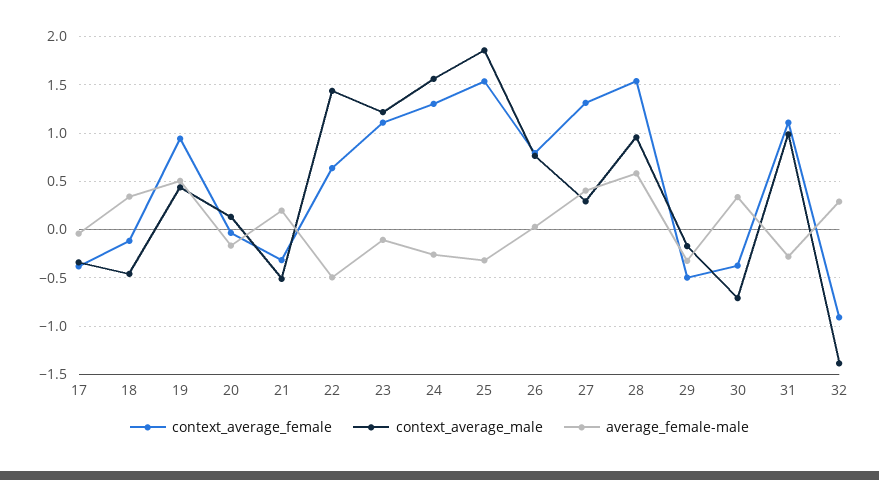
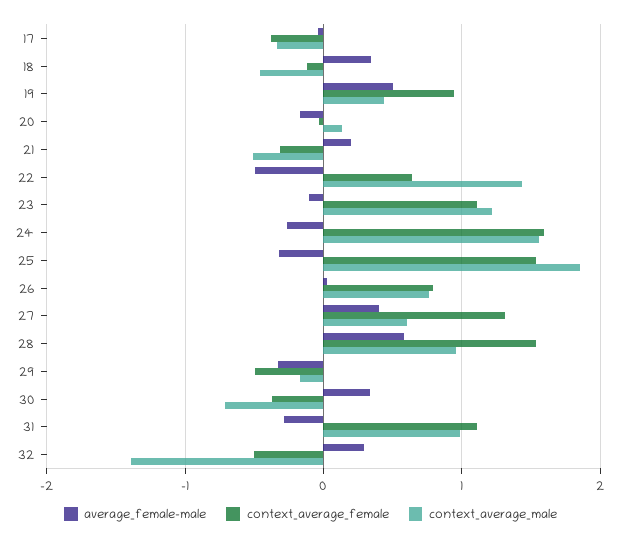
  {
    "context_average_female": {
      "17": -0.4,
      "18": -0.1,
      "19": 0.9,
      "20": 0,
      "21": -0.3,
      "22": 0.6,
      "23": 1.1,
-     "24": 1.3,
+     "24": 1.6,
      "25": 1.5,
      "26": 0.8,
      "27": 1.3,
      "28": 1.5,
      "29": -0.5,
      "30": -0.4,
      "31": 1.1,
-     "32": -0.9
+     "32": -0.5
    },
    "context_average_male": {
      "17": -0.3,
      "18": -0.5,
      "19": 0.4,
      "20": 0.1,
      "21": -0.5,
      "22": 1.4,
      "23": 1.2,
      "24": 1.6,
      "25": 1.9,
      "26": 0.8,
-     "27": 0.3,
+     "27": 0.6,
      "28": 1,
      "29": -0.2,
      "30": -0.7,
      "31": 1,
      "32": -1.4
    },
    "average_female-male": {
      "17": 0,
      "18": 0.3,
      "19": 0.5,
      "20": -0.2,
      "21": 0.2,
      "22": -0.5,
      "23": -0.1,
      "24": -0.3,
      "25": -0.3,
      "26": 0,
      "27": 0.4,
      "28": 0.6,
      "29": -0.3,
      "30": 0.3,
      "31": -0.3,
      "32": 0.3
    }
  }

